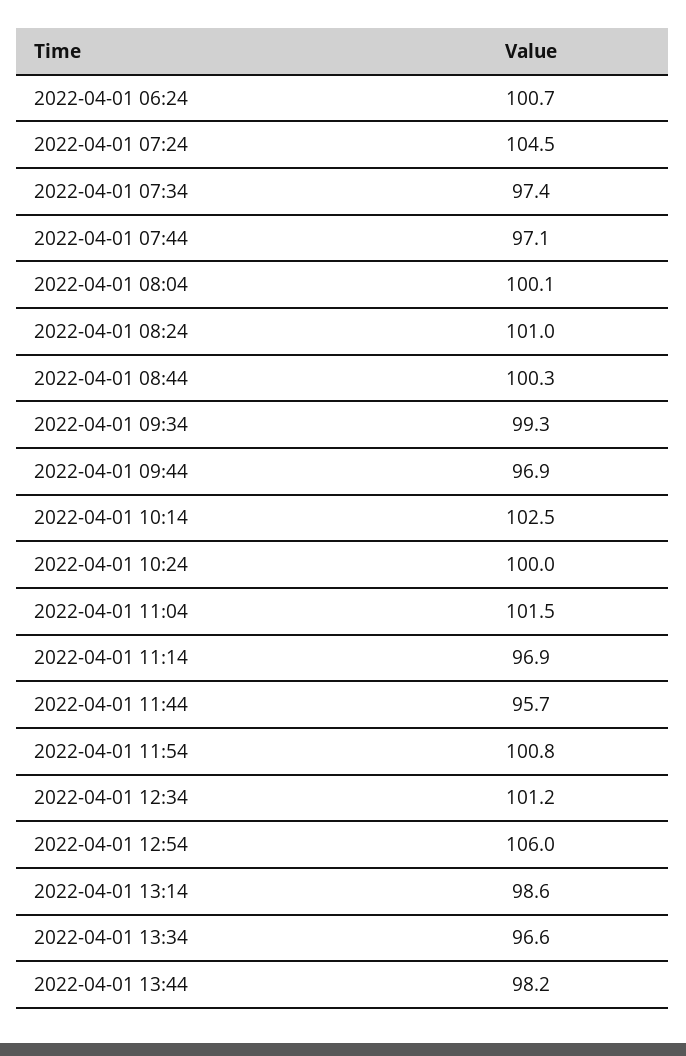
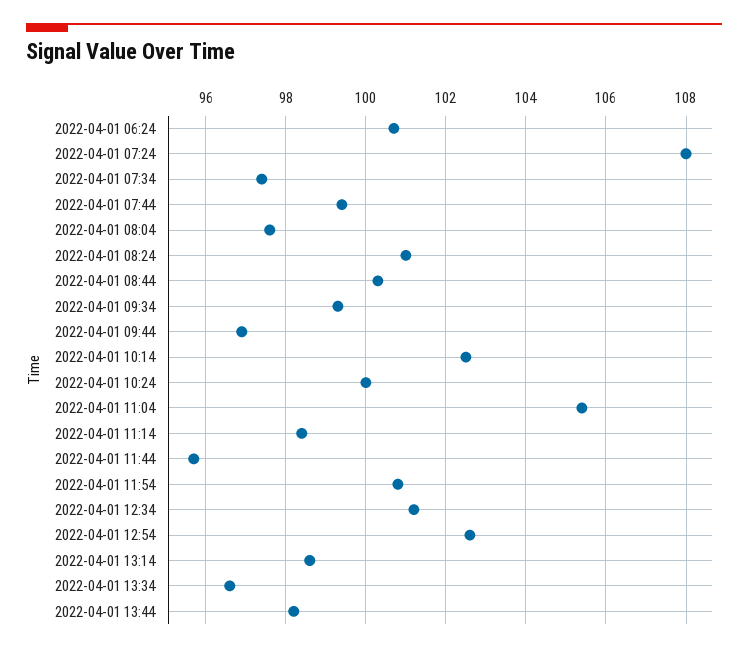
  {
    "2022-04-01 06:24": 100.7,
-   "2022-04-01 07:24": 104.5,
+   "2022-04-01 07:24": 108,
    "2022-04-01 07:34": 97.4,
-   "2022-04-01 07:44": 97.1,
+   "2022-04-01 07:44": 99.5,
-   "2022-04-01 08:04": 100.1,
+   "2022-04-01 08:04": 97.5,
    "2022-04-01 08:24": 101,
    "2022-04-01 08:44": 100.3,
    "2022-04-01 09:34": 99.3,
    "2022-04-01 09:44": 96.9,
    "2022-04-01 10:14": 102.5,
    "2022-04-01 10:24": 100,
-   "2022-04-01 11:04": 101.5,
+   "2022-04-01 11:04": 105.5,
-   "2022-04-01 11:14": 96.9,
+   "2022-04-01 11:14": 98.5,
    "2022-04-01 11:44": 95.7,
    "2022-04-01 11:54": 100.8,
    "2022-04-01 12:34": 101.2,
-   "2022-04-01 12:54": 106,
+   "2022-04-01 12:54": 102.5,
    "2022-04-01 13:14": 98.6,
    "2022-04-01 13:34": 96.6,
    "2022-04-01 13:44": 98.2
  }

